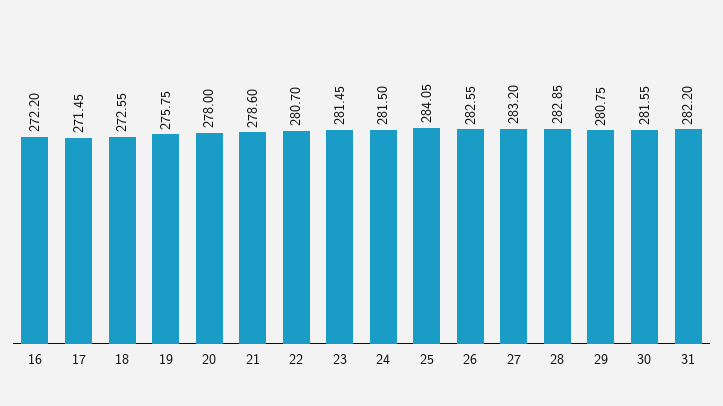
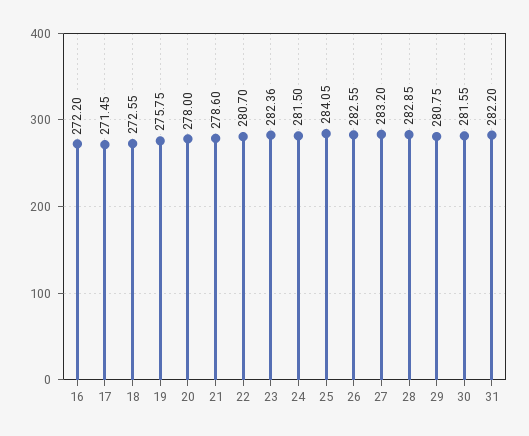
  {
    "16": 272.2,
    "17": 271.45,
    "18": 272.55,
    "19": 275.75,
    "20": 278,
    "21": 278.6,
    "22": 280.7,
-   "23": 281.45,
+   "23": 282.36,
    "24": 281.5,
    "25": 284.05,
    "26": 282.55,
    "27": 283.2,
    "28": 282.85,
    "29": 280.75,
    "30": 281.55,
    "31": 282.2
  }

